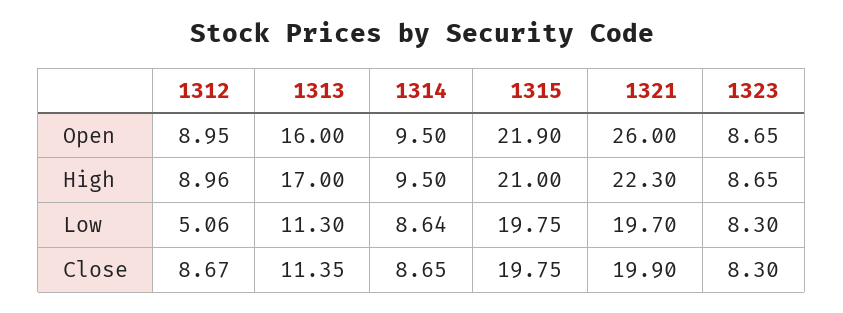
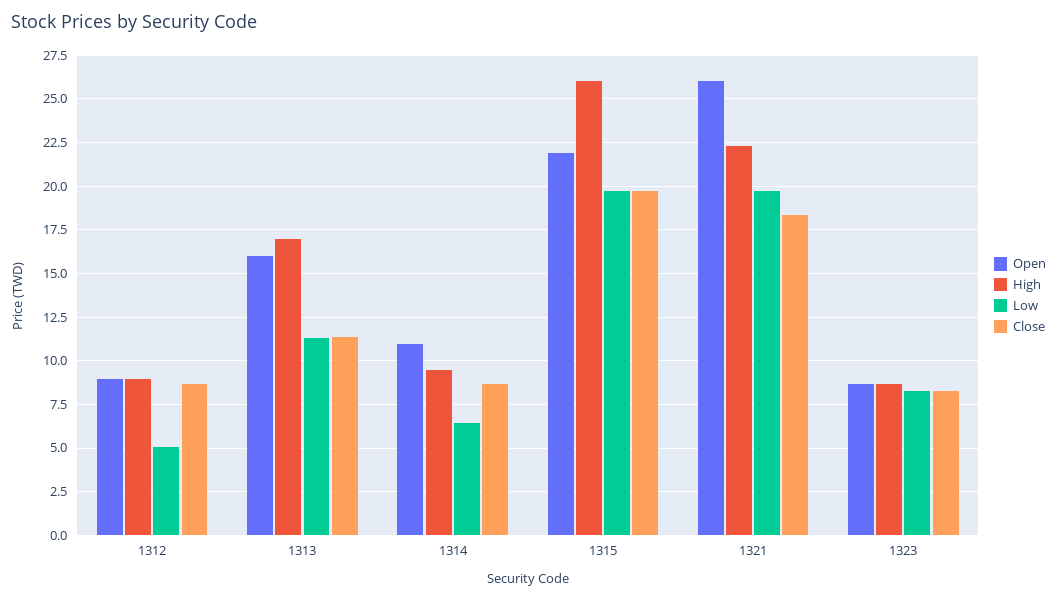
  {
    "Open": {
      "1312": 8.95,
      "1313": 16,
-     "1314": 9.5,
+     "1314": 11,
      "1315": 21.9,
      "1321": 26,
      "1323": 8.65
    },
    "High": {
      "1312": 8.96,
      "1313": 17,
      "1314": 9.5,
-     "1315": 21,
+     "1315": 26,
      "1321": 22.3,
      "1323": 8.65
    },
    "Low": {
      "1312": 5.06,
      "1313": 11.3,
-     "1314": 8.64,
+     "1314": 6.5,
      "1315": 19.75,
      "1321": 19.7,
      "1323": 8.3
    },
    "Close": {
      "1312": 8.67,
      "1313": 11.35,
      "1314": 8.65,
      "1315": 19.75,
-     "1321": 19.9,
+     "1321": 18.5,
      "1323": 8.3
    }
  }

